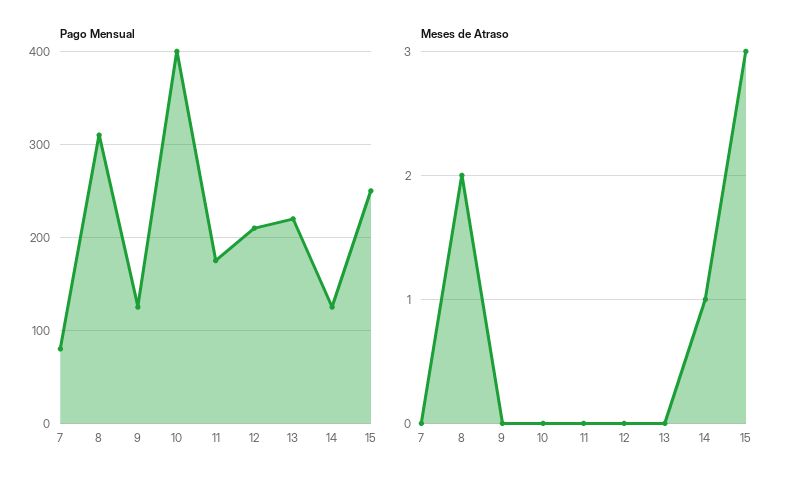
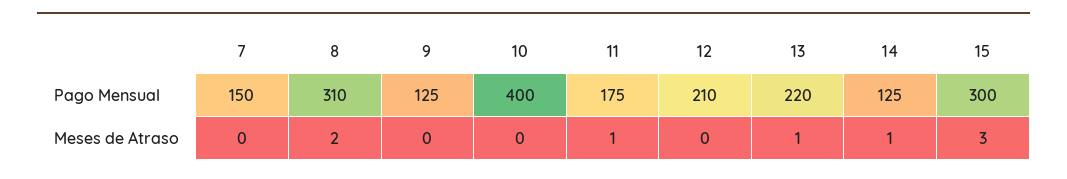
  {
    "Pago Mensual": {
-     "7": 80,
+     "7": 150,
      "8": 310,
      "9": 125,
      "10": 400,
      "11": 175,
      "12": 210,
      "13": 220,
      "14": 125,
-     "15": 250
+     "15": 300
    },
    "Meses de Atraso": {
      "7": 0,
      "8": 2,
      "9": 0,
      "10": 0,
-     "11": 0,
+     "11": 1,
      "12": 0,
-     "13": 0,
+     "13": 1,
      "14": 1,
      "15": 3
    }
  }

